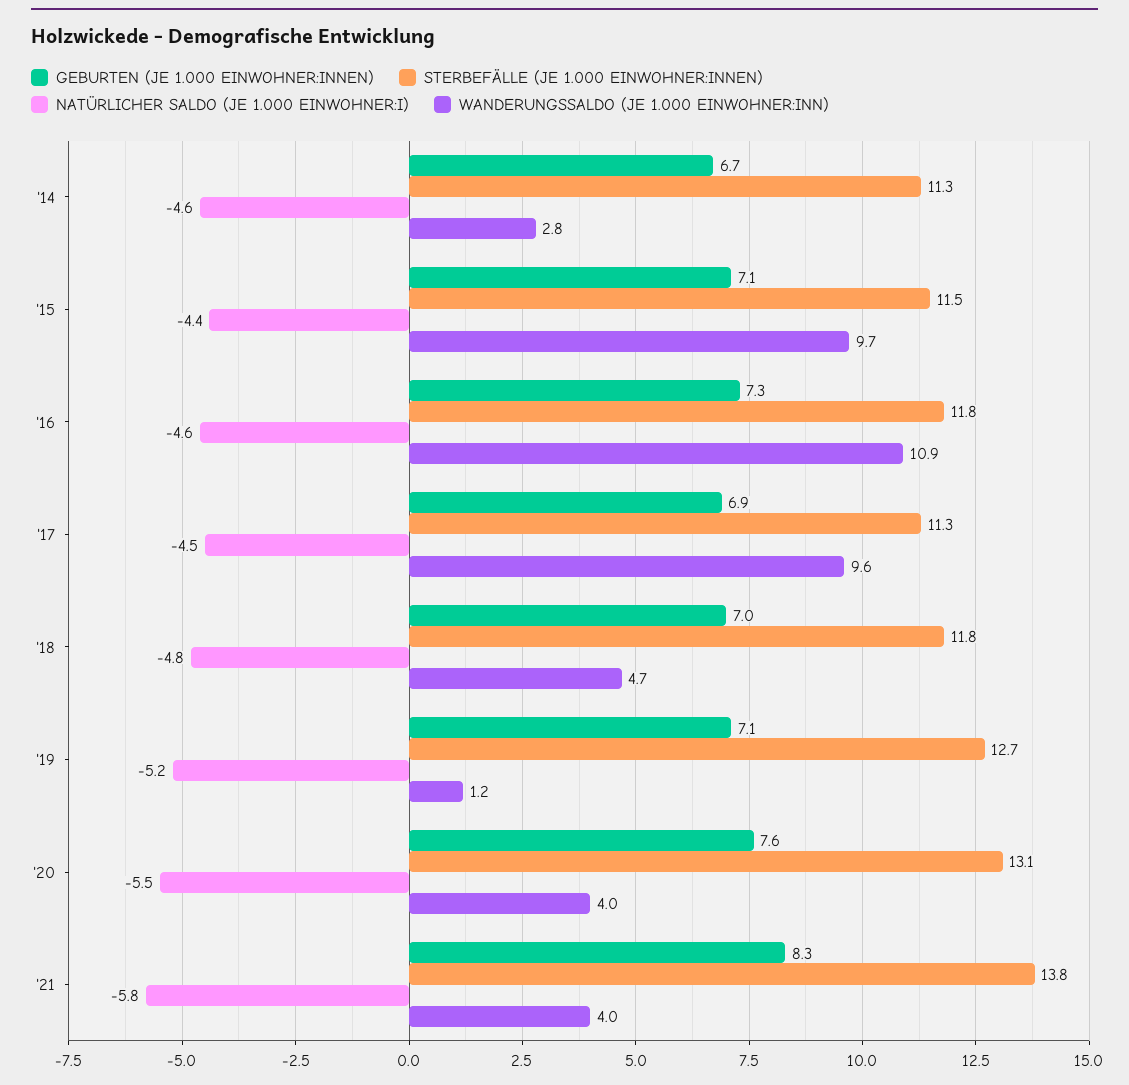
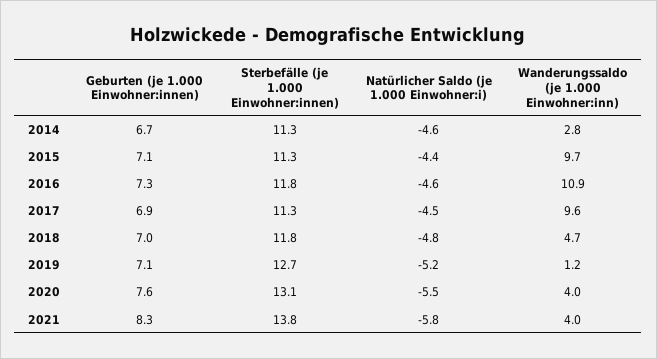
  {
    "GEBURTEN (JE 1.000 EINWOHNER:INNEN)": {
      "'14": 6.7,
      "'15": 7.1,
      "'16": 7.3,
      "'17": 6.9,
      "'18": 7,
      "'19": 7.1,
      "'20": 7.6,
      "'21": 8.3
    },
    "STERBEFÄLLE (JE 1.000 EINWOHNER:INNEN)": {
      "'14": 11.3,
-     "'15": 11.5,
+     "'15": 11.3,
      "'16": 11.8,
      "'17": 11.3,
      "'18": 11.8,
      "'19": 12.7,
      "'20": 13.1,
      "'21": 13.8
    },
    "NATÜRLICHER SALDO (JE 1.000 EINWOHNER:I)": {
      "'14": -4.6,
      "'15": -4.4,
      "'16": -4.6,
      "'17": -4.5,
      "'18": -4.8,
      "'19": -5.2,
      "'20": -5.5,
      "'21": -5.8
    },
    "WANDERUNGSSALDO (JE 1.000 EINWOHNER:INN)": {
      "'14": 2.8,
      "'15": 9.7,
      "'16": 10.9,
      "'17": 9.6,
      "'18": 4.7,
      "'19": 1.2,
      "'20": 4,
      "'21": 4
    }
  }

